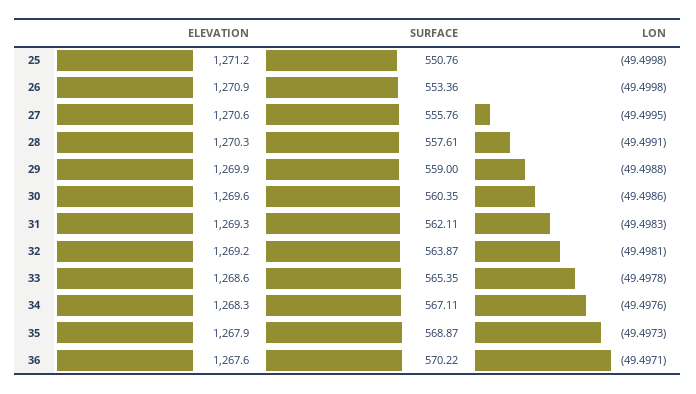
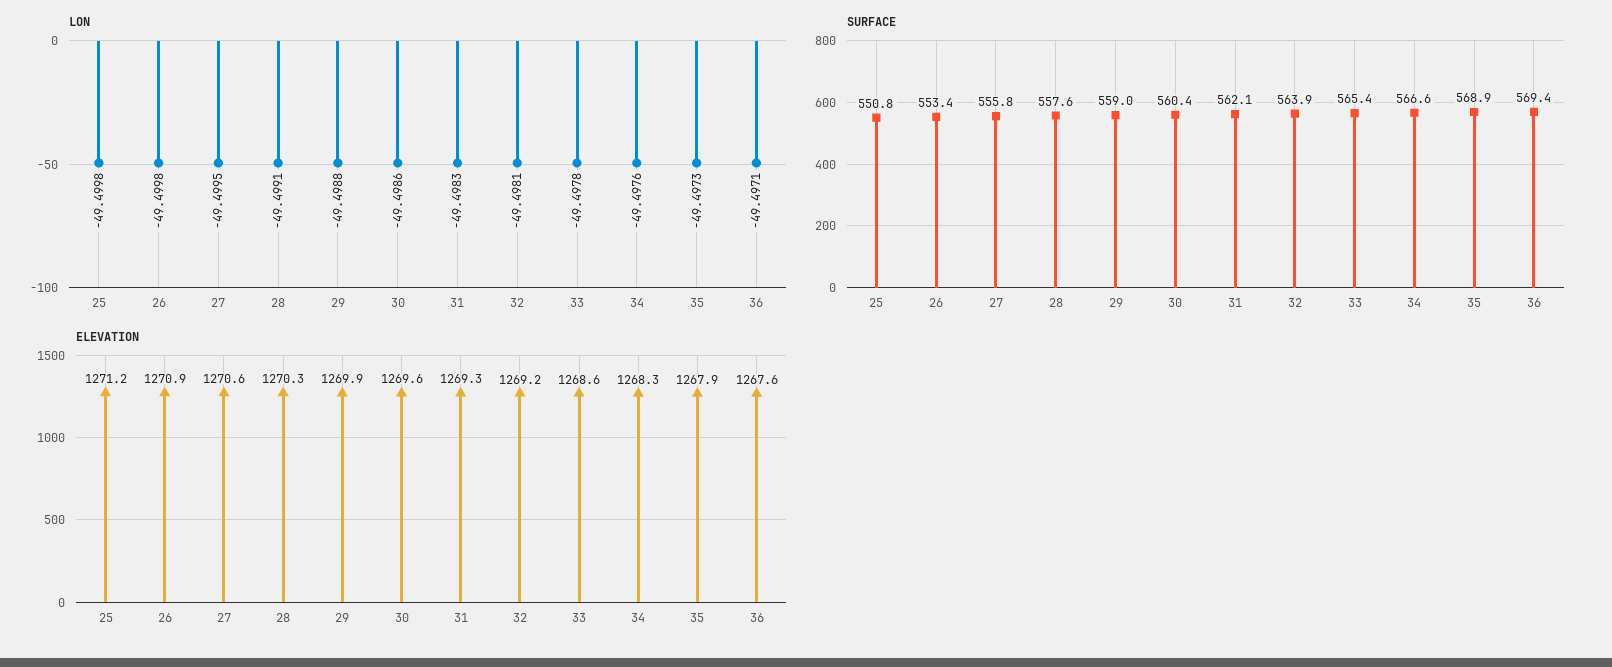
  {
    "ELEVATION": {
      "25": 1271.2,
      "26": 1270.9,
      "27": 1270.6,
      "28": 1270.3,
      "29": 1269.9,
      "30": 1269.6,
      "31": 1269.3,
      "32": 1269.2,
      "33": 1268.6,
      "34": 1268.3,
      "35": 1267.9,
      "36": 1267.6
    },
    "SURFACE": {
      "25": 550.76,
      "26": 553.36,
      "27": 555.76,
      "28": 557.61,
      "29": 559,
      "30": 560.35,
      "31": 562.11,
      "32": 563.87,
      "33": 565.35,
-     "34": 567.11,
+     "34": 566.6,
      "35": 568.87,
-     "36": 570.22
+     "36": 569.4
    },
    "LON": {
      "25": -49.4998,
      "26": -49.4998,
      "27": -49.4995,
      "28": -49.4991,
      "29": -49.4988,
      "30": -49.4986,
      "31": -49.4983,
      "32": -49.4981,
      "33": -49.4978,
      "34": -49.4976,
      "35": -49.4973,
      "36": -49.4971
    }
  }

